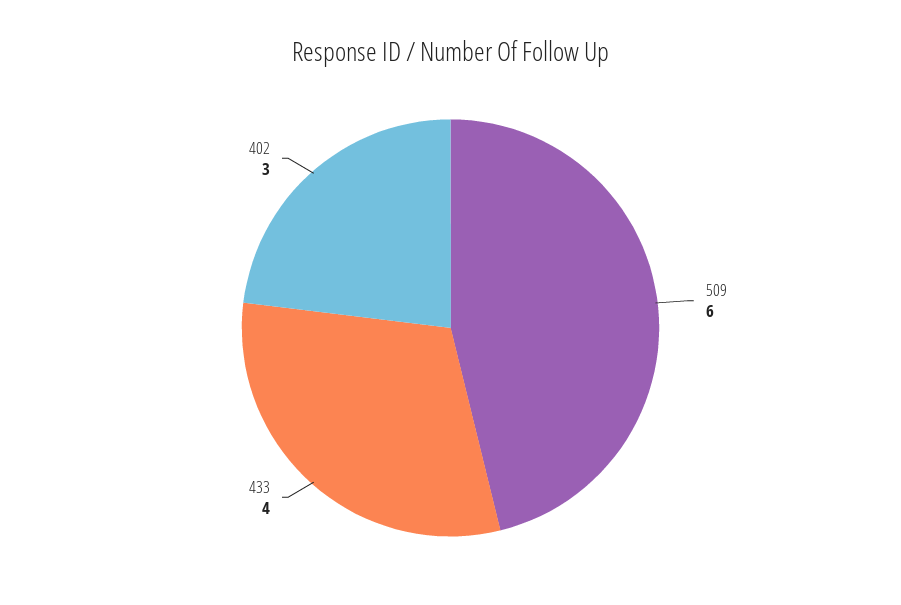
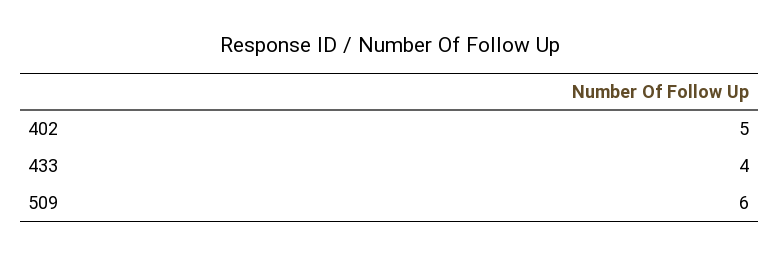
  {
    "509": 6,
    "433": 4,
-   "402": 3
+   "402": 5
  }

